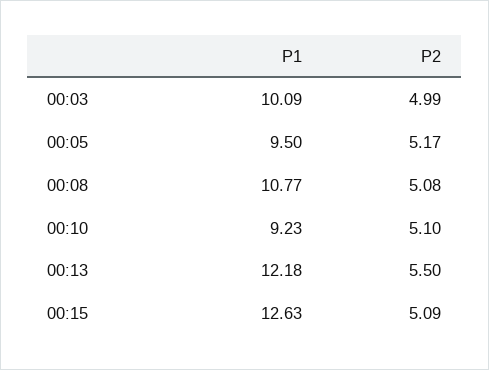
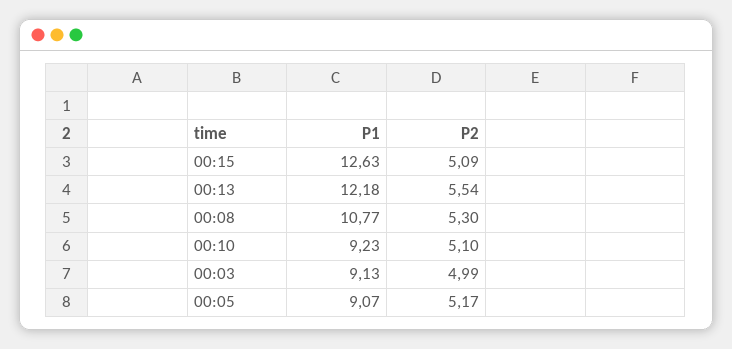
  {
    "P1": {
-     "00:03": 10.09,
+     "00:03": 9.13,
-     "00:05": 9.5,
+     "00:05": 9.07,
      "00:08": 10.77,
      "00:10": 9.23,
      "00:13": 12.18,
      "00:15": 12.63
    },
    "P2": {
      "00:03": 4.99,
      "00:05": 5.17,
-     "00:08": 5.08,
+     "00:08": 5.3,
      "00:10": 5.1,
-     "00:13": 5.5,
+     "00:13": 5.54,
      "00:15": 5.09
    }
  }

